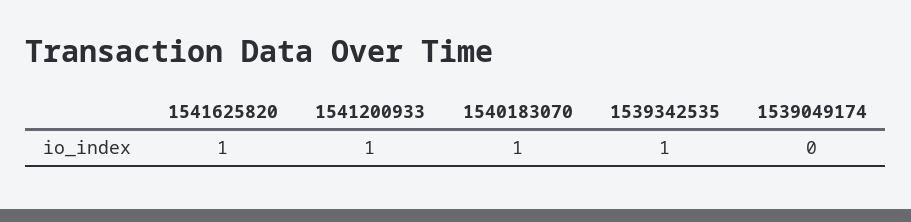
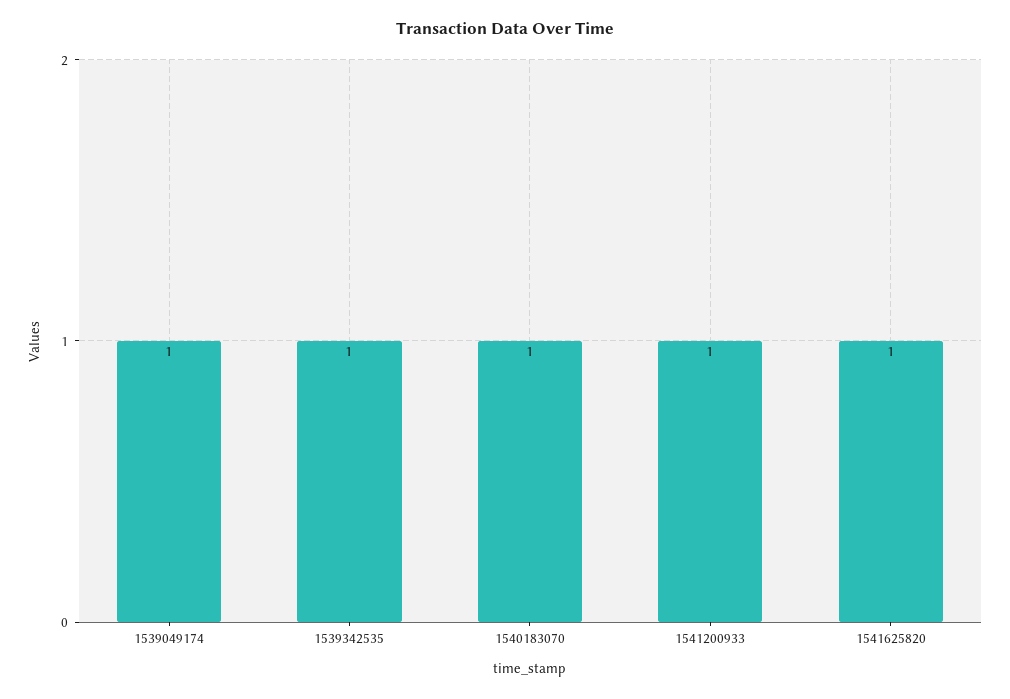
  {
    "1541625820": 1,
    "1541200933": 1,
    "1540183070": 1,
    "1539342535": 1,
-   "1539049174": 0
+   "1539049174": 1
  }

